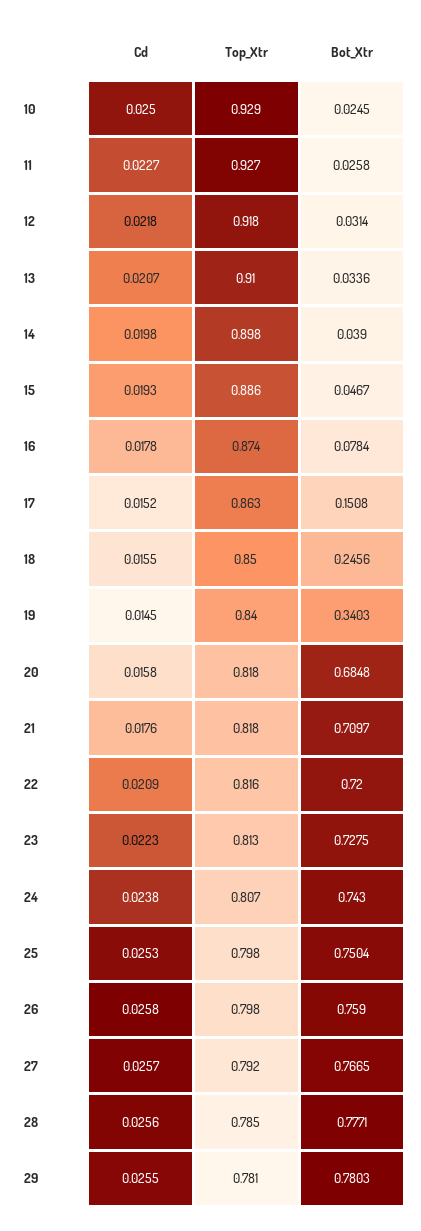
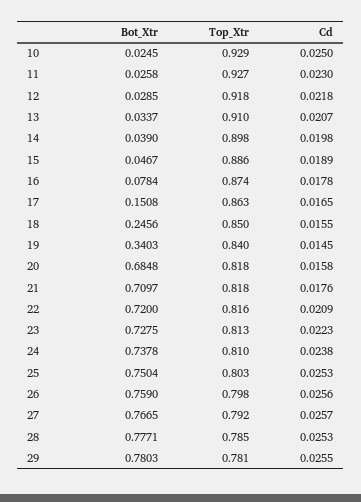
  {
    "Cd": {
      "10": 0.025,
-     "11": 0.0227,
+     "11": 0.023,
      "12": 0.0218,
      "13": 0.0207,
      "14": 0.0198,
-     "15": 0.0193,
+     "15": 0.0189,
      "16": 0.0178,
-     "17": 0.0152,
+     "17": 0.0165,
      "18": 0.0155,
      "19": 0.0145,
      "20": 0.0158,
      "21": 0.0176,
      "22": 0.0209,
      "23": 0.0223,
      "24": 0.0238,
      "25": 0.0253,
-     "26": 0.0258,
+     "26": 0.0256,
      "27": 0.0257,
-     "28": 0.0256,
+     "28": 0.0253,
      "29": 0.0255
    },
    "Top_Xtr": {
      "10": 0.929,
      "11": 0.927,
      "12": 0.918,
      "13": 0.91,
      "14": 0.898,
      "15": 0.886,
      "16": 0.874,
      "17": 0.863,
      "18": 0.85,
      "19": 0.84,
      "20": 0.818,
      "21": 0.818,
      "22": 0.816,
      "23": 0.813,
-     "24": 0.807,
+     "24": 0.81,
-     "25": 0.798,
+     "25": 0.803,
      "26": 0.798,
      "27": 0.792,
      "28": 0.785,
      "29": 0.781
    },
    "Bot_Xtr": {
      "10": 0.0245,
      "11": 0.0258,
-     "12": 0.0314,
+     "12": 0.0285,
-     "13": 0.0336,
+     "13": 0.0337,
      "14": 0.039,
      "15": 0.0467,
      "16": 0.0784,
      "17": 0.1508,
      "18": 0.2456,
      "19": 0.3403,
      "20": 0.6848,
      "21": 0.7097,
      "22": 0.72,
      "23": 0.7275,
-     "24": 0.743,
+     "24": 0.7378,
      "25": 0.7504,
      "26": 0.759,
      "27": 0.7665,
      "28": 0.7771,
      "29": 0.7803
    }
  }

